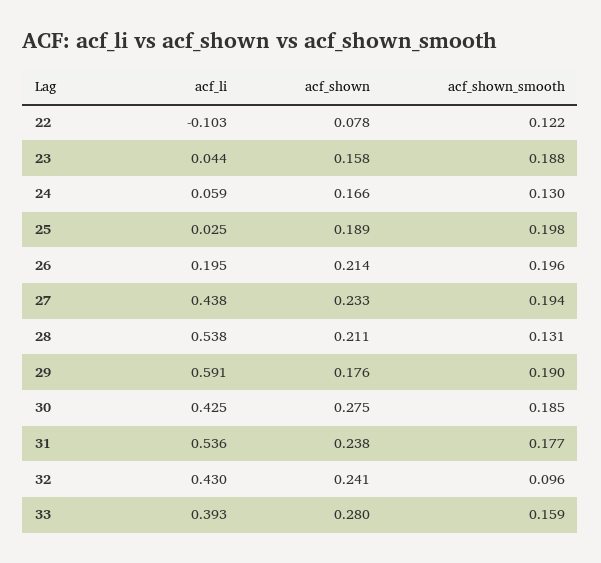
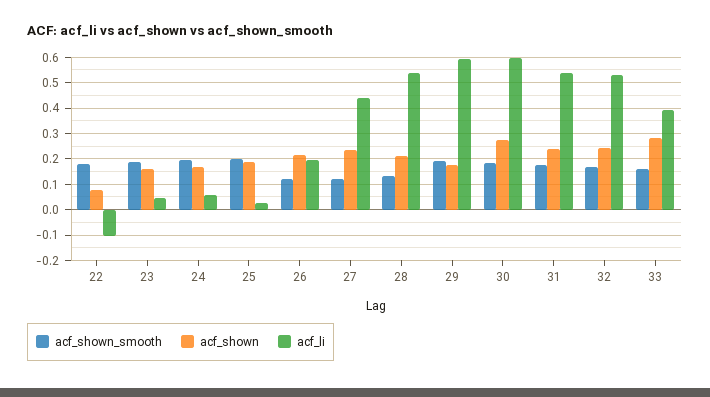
  {
    "acf_li": {
      "22": -0.103,
      "23": 0.044,
      "24": 0.059,
      "25": 0.025,
      "26": 0.195,
      "27": 0.438,
      "28": 0.538,
      "29": 0.591,
-     "30": 0.425,
+     "30": 0.6,
      "31": 0.536,
-     "32": 0.43,
+     "32": 0.525,
      "33": 0.393
    },
    "acf_shown": {
      "22": 0.078,
      "23": 0.158,
      "24": 0.166,
      "25": 0.189,
      "26": 0.214,
      "27": 0.233,
      "28": 0.211,
      "29": 0.176,
      "30": 0.275,
      "31": 0.238,
      "32": 0.241,
      "33": 0.28
    },
    "acf_shown_smooth": {
-     "22": 0.122,
+     "22": 0.175,
      "23": 0.188,
-     "24": 0.13,
+     "24": 0.2,
      "25": 0.198,
-     "26": 0.196,
+     "26": 0.125,
-     "27": 0.194,
+     "27": 0.125,
      "28": 0.131,
      "29": 0.19,
      "30": 0.185,
      "31": 0.177,
-     "32": 0.096,
+     "32": 0.175,
      "33": 0.159
    }
  }

